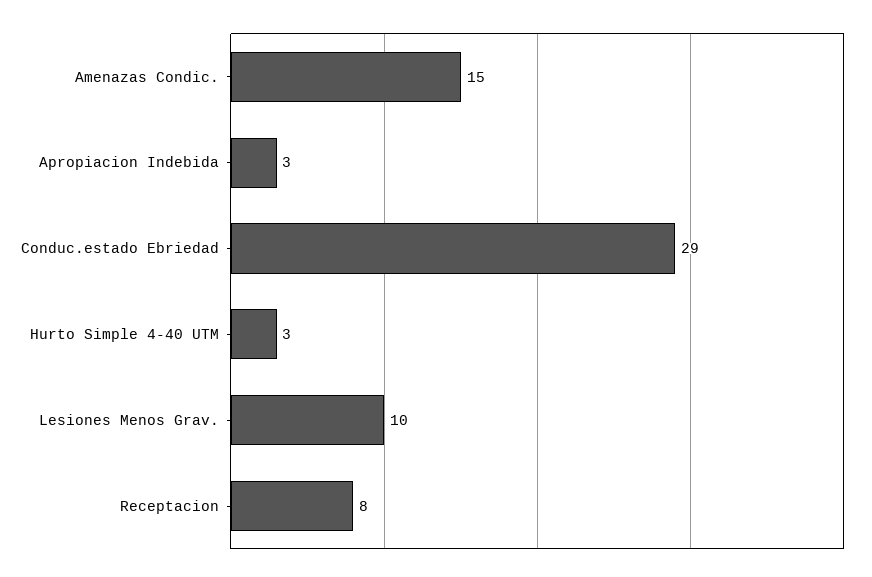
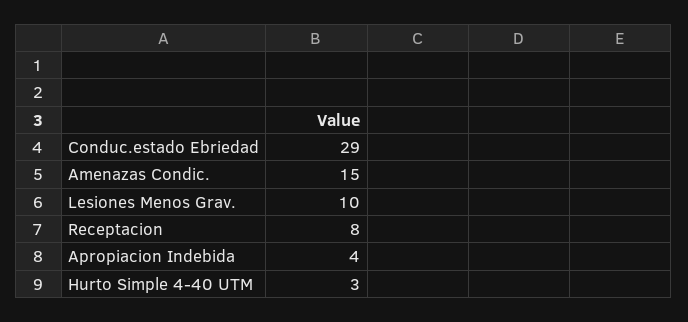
  {
    "Amenazas Condic.": 15,
-   "Apropiacion Indebida": 3,
+   "Apropiacion Indebida": 4,
    "Conduc.estado Ebriedad": 29,
    "Hurto Simple 4-40 UTM": 3,
    "Lesiones Menos Grav.": 10,
    "Receptacion": 8
  }

